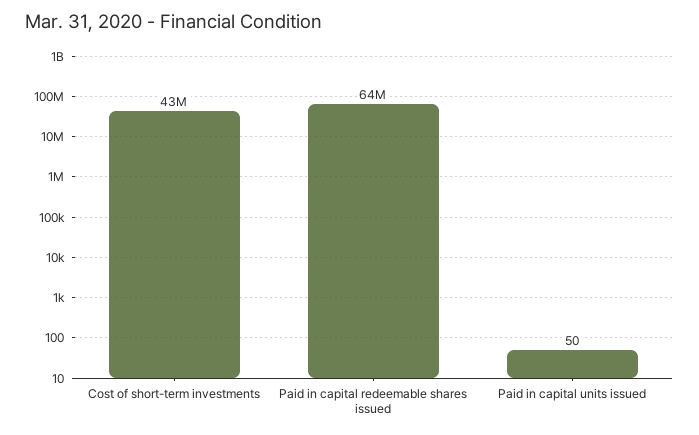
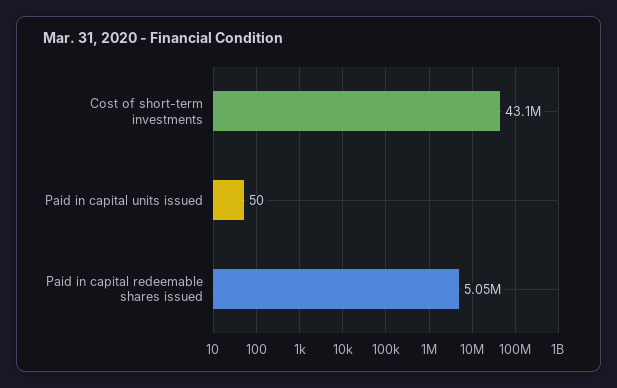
  {
    "Cost of short-term investments": 43100000,
-   "Paid in capital redeemable shares issued": 64000000,
+   "Paid in capital redeemable shares issued": 5050000,
    "Paid in capital units issued": 50
  }

